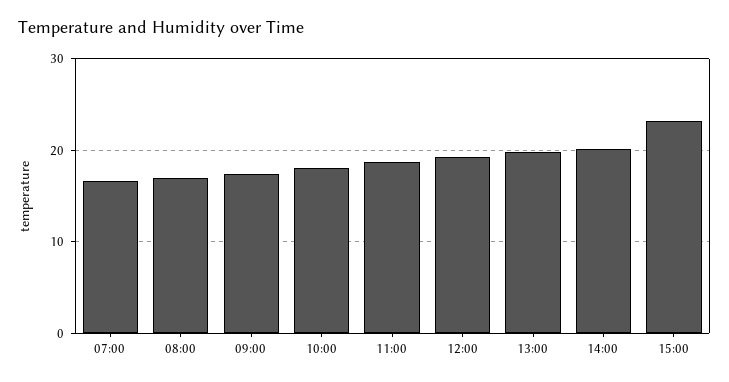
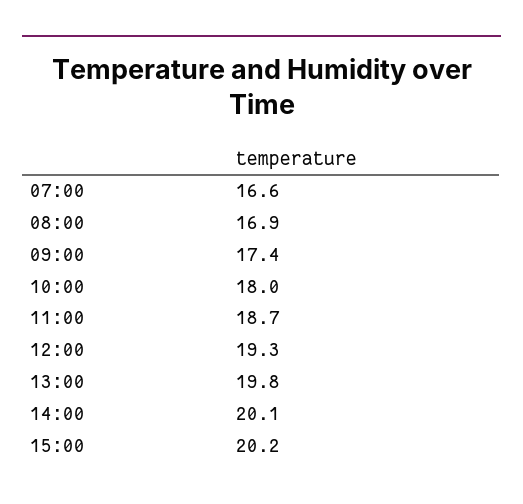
  {
    "07:00": 16.6,
    "08:00": 16.9,
    "09:00": 17.4,
    "10:00": 18,
    "11:00": 18.7,
    "12:00": 19.3,
    "13:00": 19.8,
    "14:00": 20.1,
-   "15:00": 23
+   "15:00": 20.2
  }

